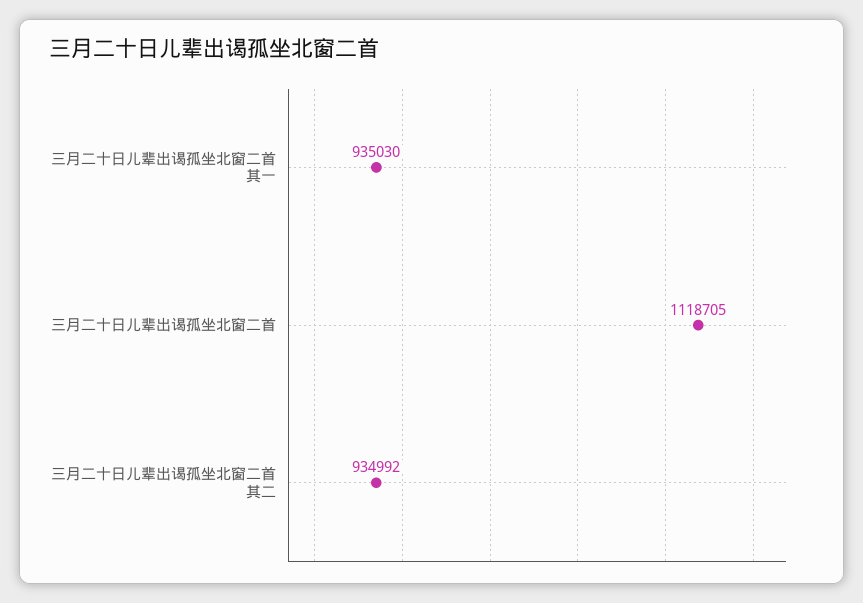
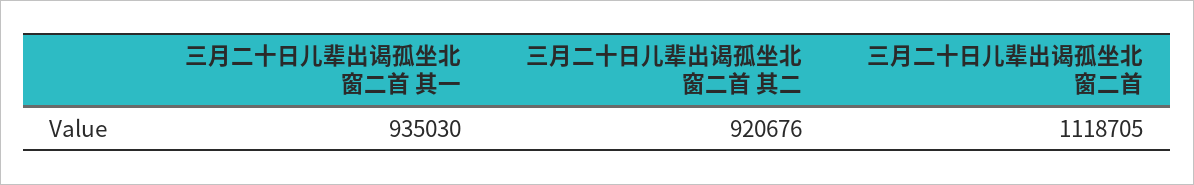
  {
    "三月二十日儿辈出谒孤坐北窗二首 其一": 935030,
    "三月二十日儿辈出谒孤坐北窗二首": 1118705,
-   "三月二十日儿辈出谒孤坐北窗二首 其二": 934992
+   "三月二十日儿辈出谒孤坐北窗二首 其二": 920676
  }

